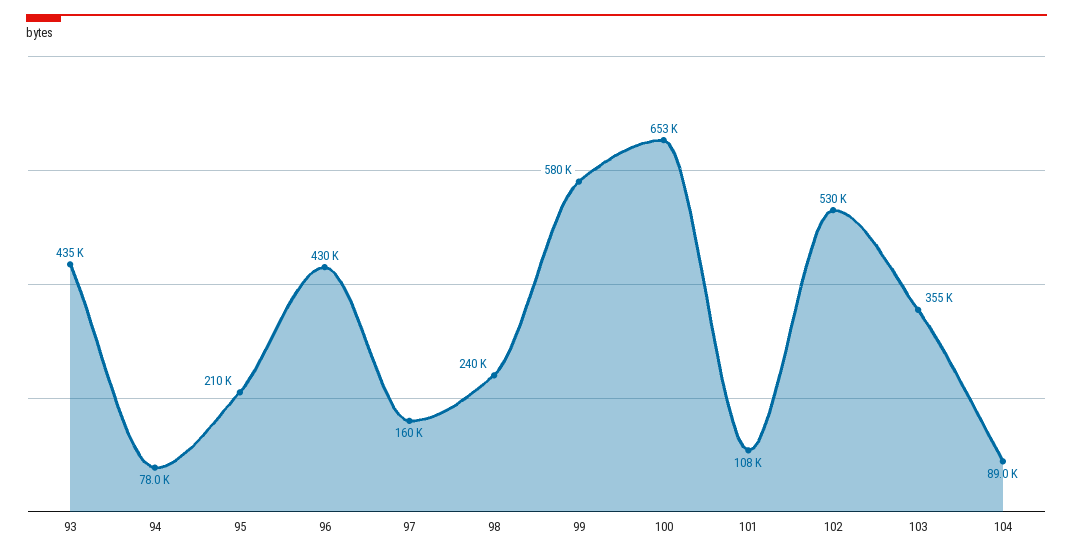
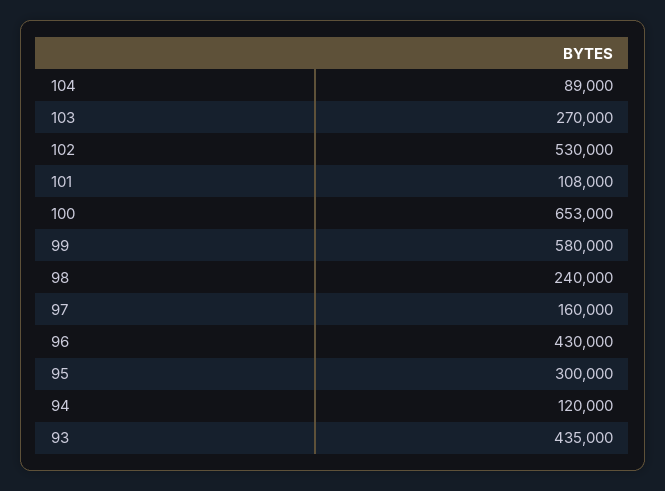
  {
    "93": 435000,
-   "94": 78000,
+   "94": 120000,
-   "95": 210000,
+   "95": 300000,
    "96": 430000,
    "97": 160000,
    "98": 240000,
    "99": 580000,
    "100": 653000,
    "101": 108000,
    "102": 530000,
-   "103": 355000,
+   "103": 270000,
    "104": 89000
  }

